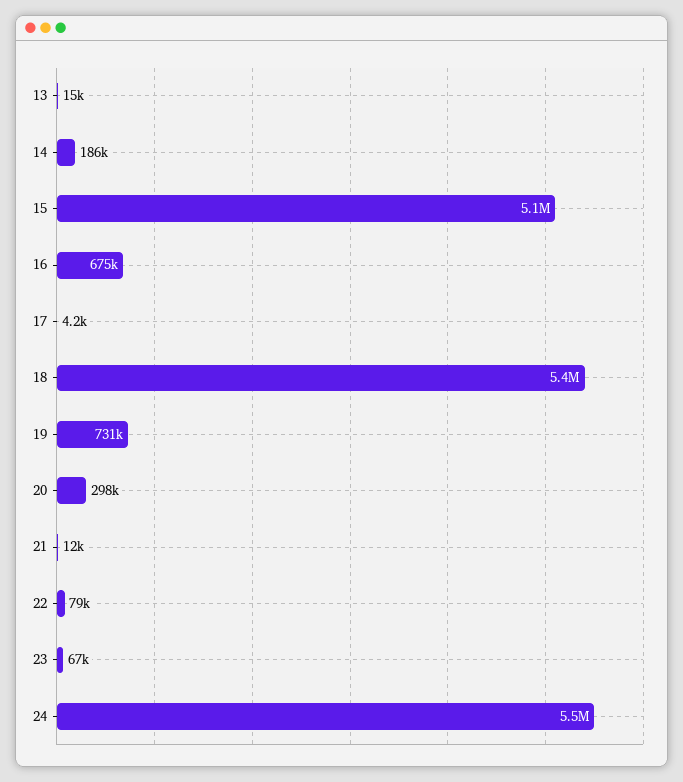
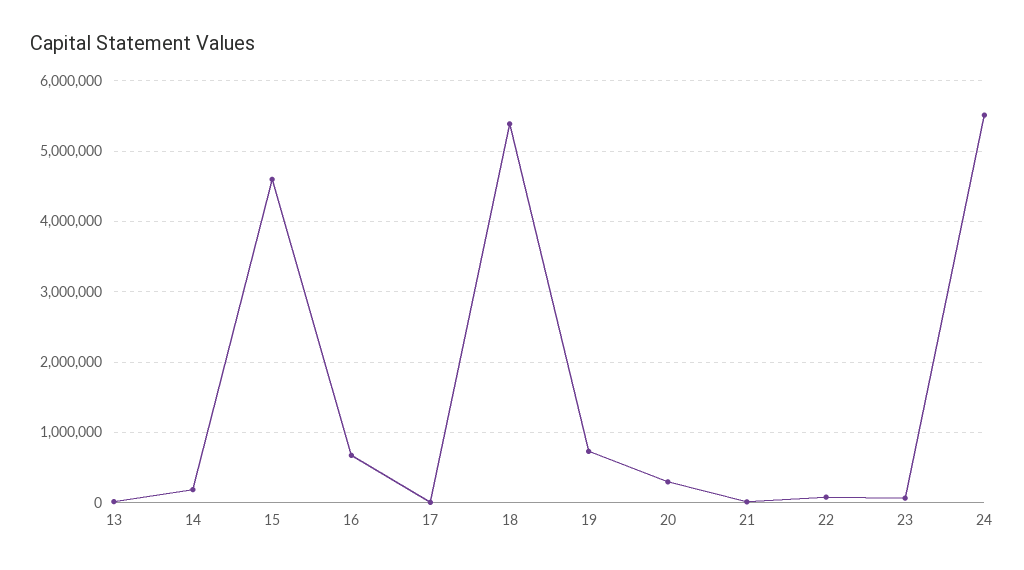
  {
    "13": 15000,
    "14": 186000,
-   "15": 5100000,
+   "15": 4600000,
    "16": 675000,
    "17": 4200,
    "18": 5400000,
    "19": 731000,
    "20": 298000,
    "21": 12000,
    "22": 79000,
    "23": 67000,
    "24": 5500000
  }

